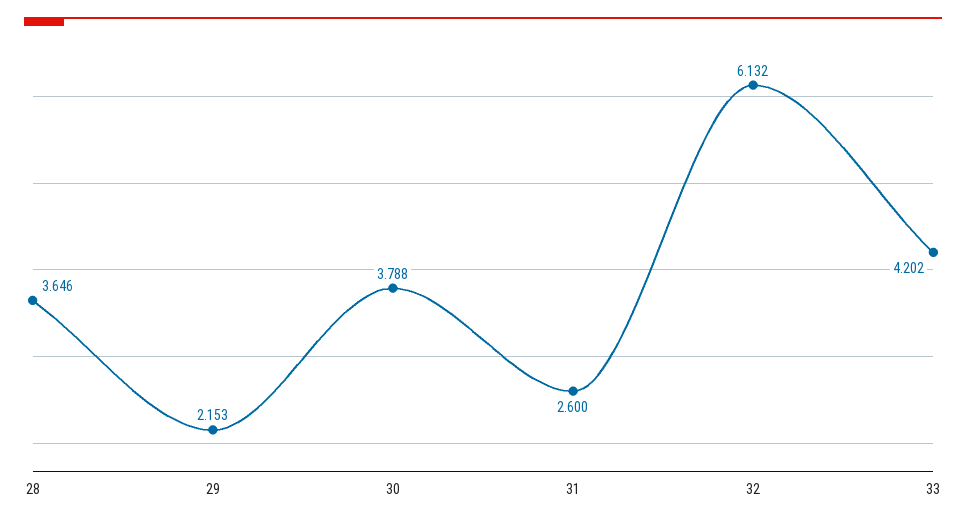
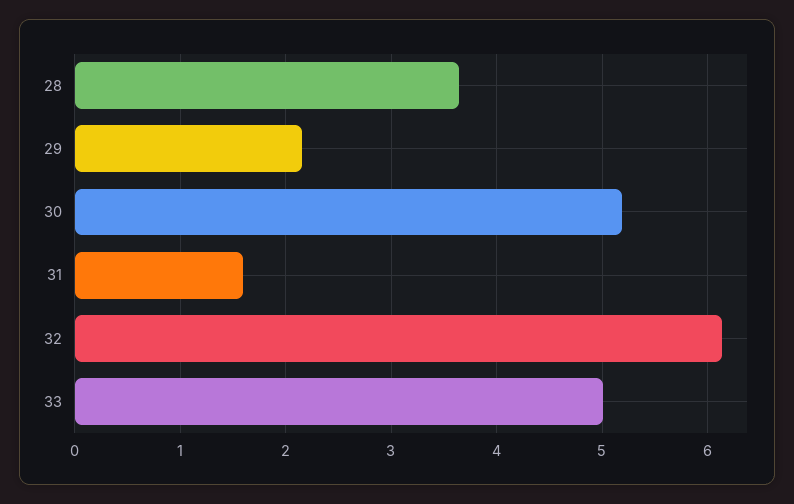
  {
    "28": 3.646,
    "29": 2.153,
-   "30": 3.788,
+   "30": 5.2,
-   "31": 2.6,
+   "31": 1.6,
    "32": 6.132,
-   "33": 4.202
+   "33": 5
  }

